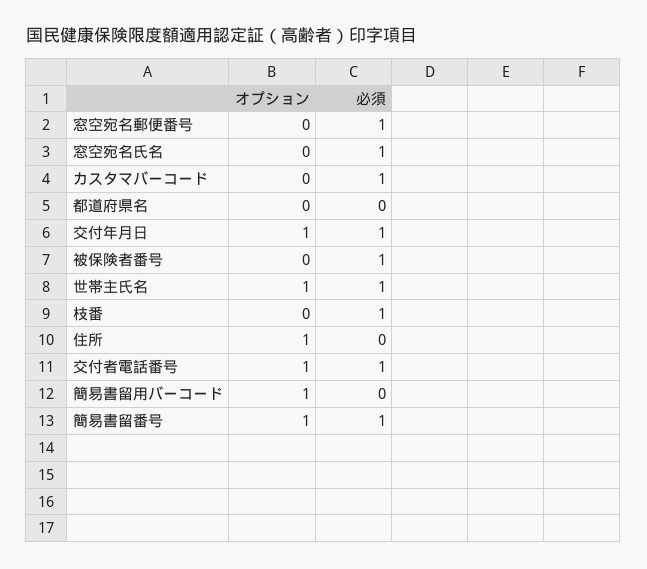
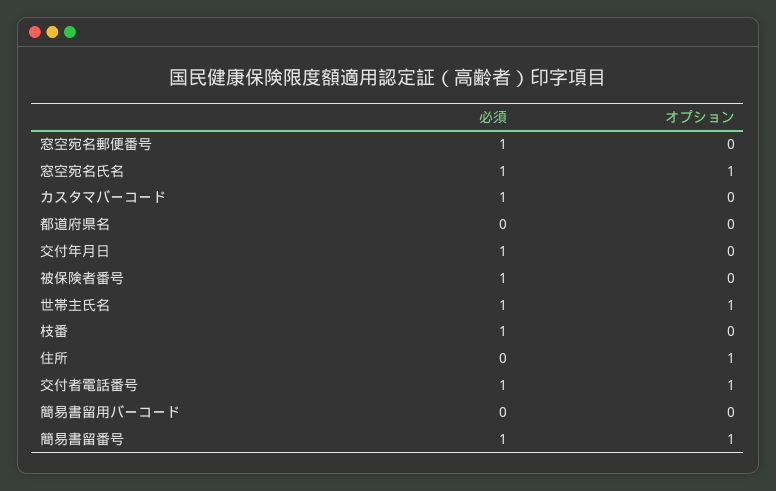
  {
    "オプション": {
      "窓空宛名郵便番号": 0,
-     "窓空宛名氏名": 0,
+     "窓空宛名氏名": 1,
      "カスタマバーコード": 0,
      "都道府県名": 0,
-     "交付年月日": 1,
+     "交付年月日": 0,
      "被保険者番号": 0,
      "世帯主氏名": 1,
      "枝番": 0,
      "住所": 1,
      "交付者電話番号": 1,
-     "簡易書留用バーコード": 1,
+     "簡易書留用バーコード": 0,
      "簡易書留番号": 1
    },
    "必須": {
      "窓空宛名郵便番号": 1,
      "窓空宛名氏名": 1,
      "カスタマバーコード": 1,
      "都道府県名": 0,
      "交付年月日": 1,
      "被保険者番号": 1,
      "世帯主氏名": 1,
      "枝番": 1,
      "住所": 0,
      "交付者電話番号": 1,
      "簡易書留用バーコード": 0,
      "簡易書留番号": 1
    }
  }

